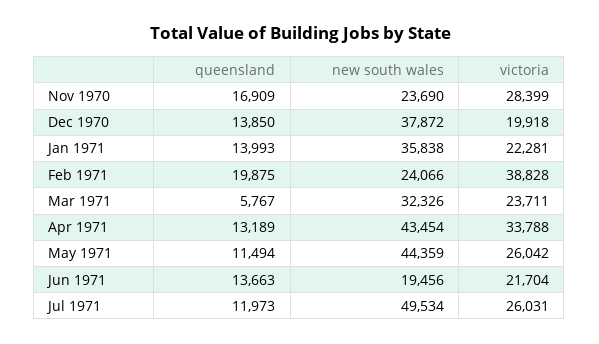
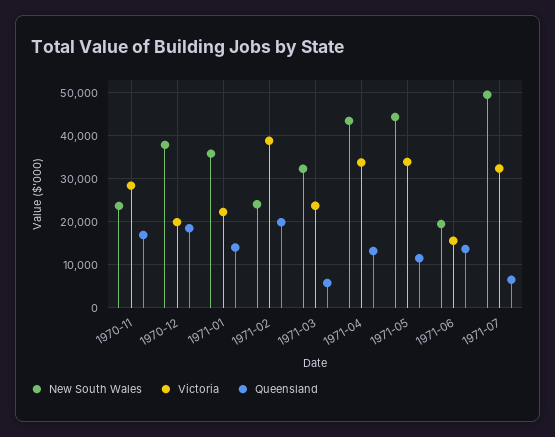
  {
    "queensland": {
      "Nov 1970": 16909,
-     "Dec 1970": 13850,
+     "Dec 1970": 18000,
      "Jan 1971": 13993,
      "Feb 1971": 19875,
      "Mar 1971": 5767,
      "Apr 1971": 13189,
      "May 1971": 11494,
      "Jun 1971": 13663,
-     "Jul 1971": 11973
+     "Jul 1971": 6000
    },
    "new south wales": {
      "Nov 1970": 23690,
      "Dec 1970": 37872,
      "Jan 1971": 35838,
      "Feb 1971": 24066,
      "Mar 1971": 32326,
      "Apr 1971": 43454,
      "May 1971": 44359,
      "Jun 1971": 19456,
      "Jul 1971": 49534
    },
    "victoria": {
      "Nov 1970": 28399,
      "Dec 1970": 19918,
      "Jan 1971": 22281,
      "Feb 1971": 38828,
      "Mar 1971": 23711,
      "Apr 1971": 33788,
-     "May 1971": 26042,
+     "May 1971": 34000,
-     "Jun 1971": 21704,
+     "Jun 1971": 16000,
-     "Jul 1971": 26031
+     "Jul 1971": 32000
    }
  }

